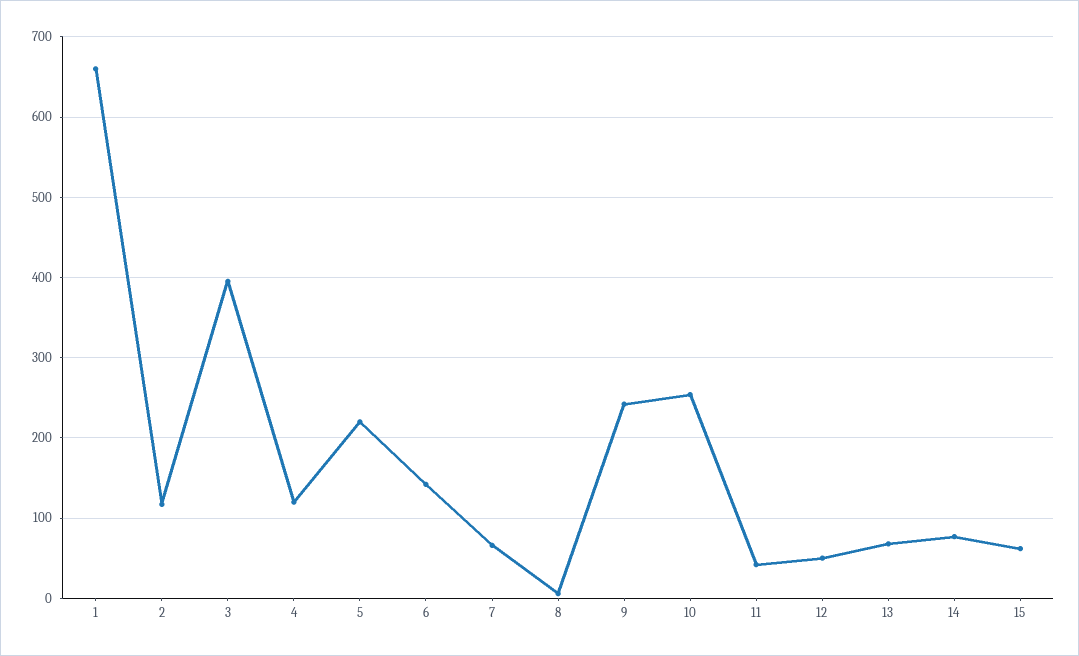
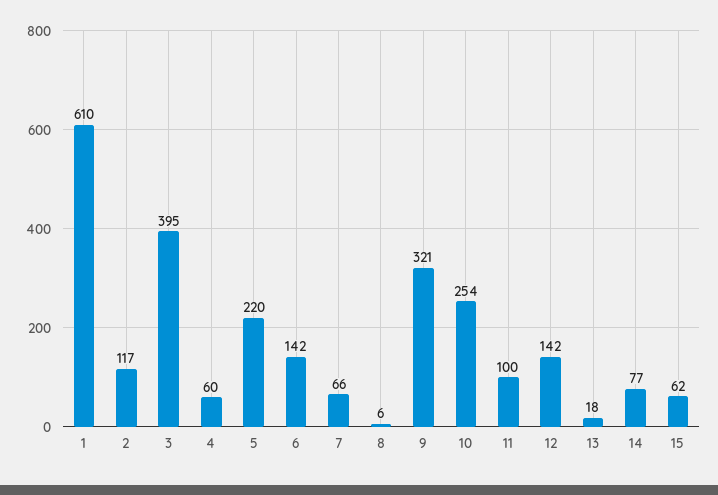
  {
-   "1": 660,
+   "1": 610,
    "2": 117,
    "3": 395,
-   "4": 120,
+   "4": 60,
    "5": 220,
    "6": 142,
    "7": 66,
    "8": 6,
-   "9": 240,
+   "9": 321,
    "10": 254,
-   "11": 40,
+   "11": 100,
-   "12": 50,
+   "12": 142,
-   "13": 70,
+   "13": 18,
    "14": 77,
    "15": 62
  }

